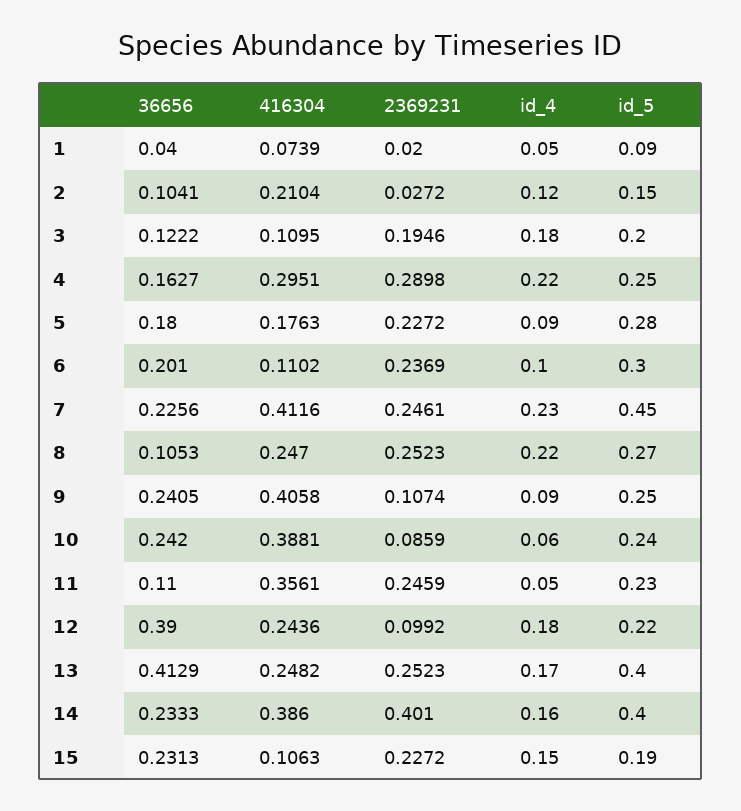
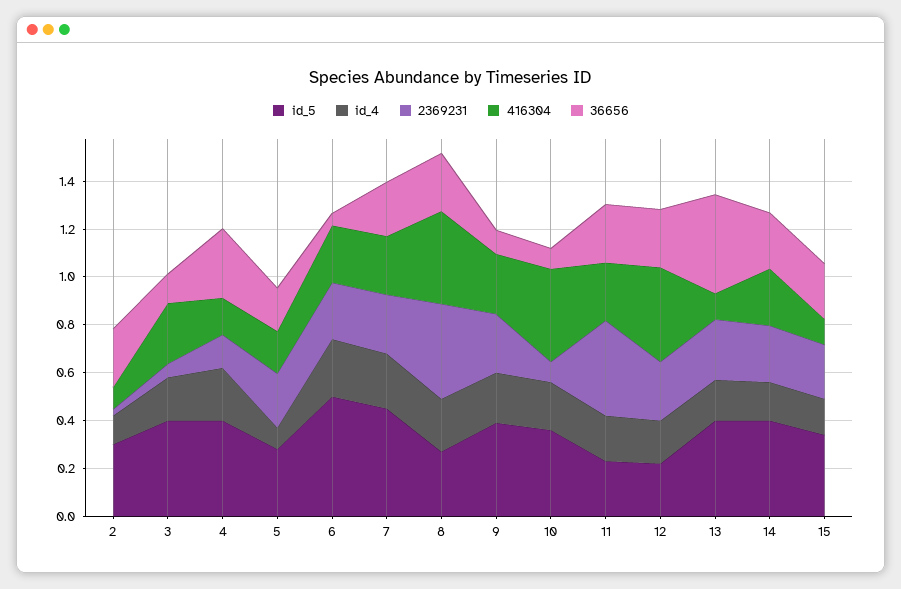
  {
    "36656": {
-     "1": 0.04,
-     "2": 0.1041,
+     "2": 0.25,
      "3": 0.1222,
-     "4": 0.1627,
+     "4": 0.3,
      "5": 0.18,
-     "6": 0.201,
+     "6": 0.05,
      "7": 0.2256,
-     "8": 0.1053,
+     "8": 0.25,
-     "9": 0.2405,
+     "9": 0.1,
-     "10": 0.242,
+     "10": 0.1,
-     "11": 0.11,
+     "11": 0.25,
-     "12": 0.39,
+     "12": 0.25,
      "13": 0.4129,
      "14": 0.2333,
      "15": 0.2313
    },
    "416304": {
-     "1": 0.0739,
-     "2": 0.2104,
+     "2": 0.1,
-     "3": 0.1095,
+     "3": 0.25,
-     "4": 0.2951,
+     "4": 0.15,
      "5": 0.1763,
-     "6": 0.1102,
+     "6": 0.25,
-     "7": 0.4116,
+     "7": 0.25,
-     "8": 0.247,
+     "8": 0.4,
-     "9": 0.4058,
+     "9": 0.25,
      "10": 0.3881,
-     "11": 0.3561,
+     "11": 0.25,
-     "12": 0.2436,
+     "12": 0.4,
-     "13": 0.2482,
+     "13": 0.1,
-     "14": 0.386,
+     "14": 0.25,
      "15": 0.1063
    },
    "2369231": {
-     "1": 0.02,
      "2": 0.0272,
-     "3": 0.1946,
+     "3": 0.05,
-     "4": 0.2898,
+     "4": 0.15,
      "5": 0.2272,
      "6": 0.2369,
      "7": 0.2461,
-     "8": 0.2523,
+     "8": 0.4,
-     "9": 0.1074,
+     "9": 0.25,
      "10": 0.0859,
-     "11": 0.2459,
+     "11": 0.4,
-     "12": 0.0992,
+     "12": 0.25,
      "13": 0.2523,
-     "14": 0.401,
+     "14": 0.25,
      "15": 0.2272
    },
    "id_4": {
-     "1": 0.05,
      "2": 0.12,
      "3": 0.18,
      "4": 0.22,
      "5": 0.09,
-     "6": 0.1,
+     "6": 0.25,
      "7": 0.23,
      "8": 0.22,
-     "9": 0.09,
+     "9": 0.2,
-     "10": 0.06,
+     "10": 0.2,
-     "11": 0.05,
+     "11": 0.2,
      "12": 0.18,
      "13": 0.17,
      "14": 0.16,
      "15": 0.15
    },
    "id_5": {
-     "1": 0.09,
-     "2": 0.15,
+     "2": 0.3,
-     "3": 0.2,
+     "3": 0.4,
-     "4": 0.25,
+     "4": 0.4,
      "5": 0.28,
-     "6": 0.3,
+     "6": 0.5,
      "7": 0.45,
      "8": 0.27,
-     "9": 0.25,
+     "9": 0.4,
-     "10": 0.24,
+     "10": 0.35,
      "11": 0.23,
      "12": 0.22,
      "13": 0.4,
      "14": 0.4,
-     "15": 0.19
+     "15": 0.35
    }
  }

